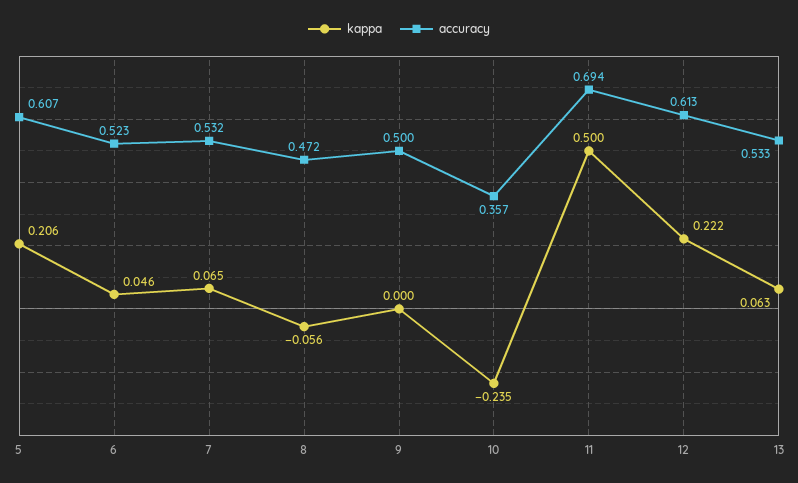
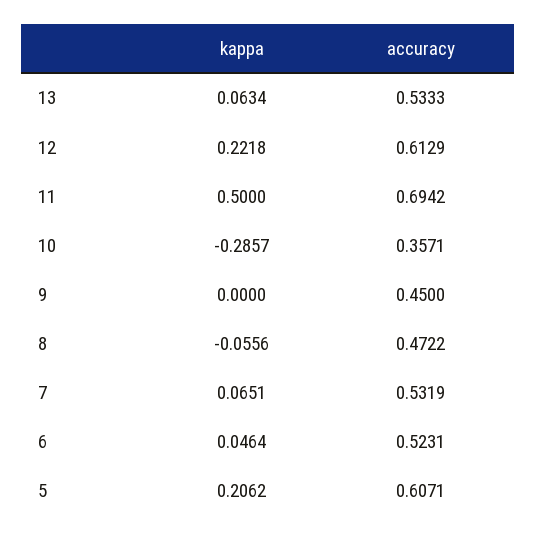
  {
    "kappa": {
      "5": 0.2062,
      "6": 0.0464,
      "7": 0.0651,
      "8": -0.0556,
      "9": 0,
-     "10": -0.235,
+     "10": -0.2857,
      "11": 0.5,
      "12": 0.2218,
      "13": 0.0634
    },
    "accuracy": {
      "5": 0.6071,
      "6": 0.5231,
      "7": 0.5319,
      "8": 0.4722,
-     "9": 0.5,
+     "9": 0.45,
      "10": 0.3571,
      "11": 0.6942,
      "12": 0.6129,
      "13": 0.5333
    }
  }

